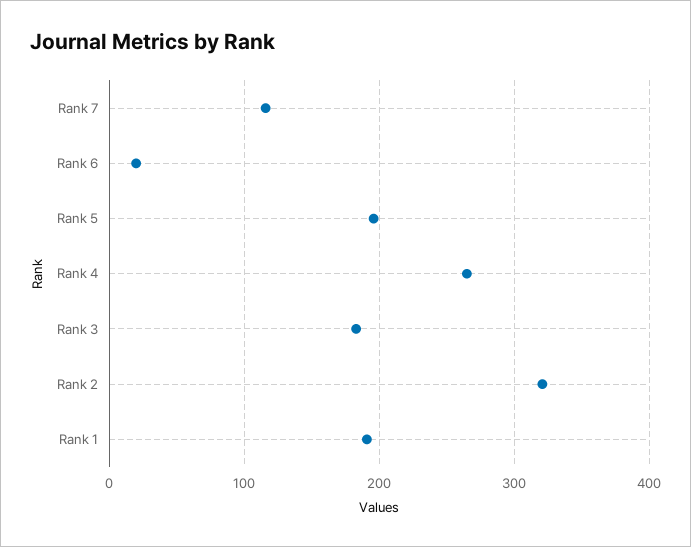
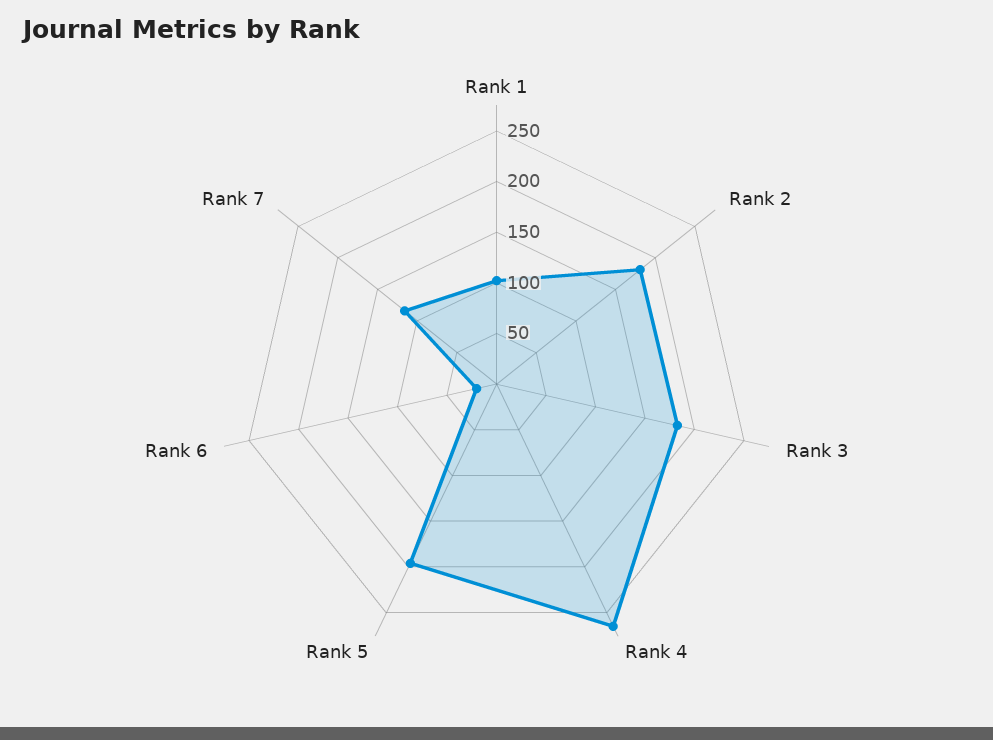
  {
    "Rank 7": 120,
    "Rank 6": 20,
    "Rank 5": 200,
    "Rank 4": 270,
    "Rank 3": 180,
-   "Rank 2": 320,
+   "Rank 2": 180,
-   "Rank 1": 190
+   "Rank 1": 100
  }

